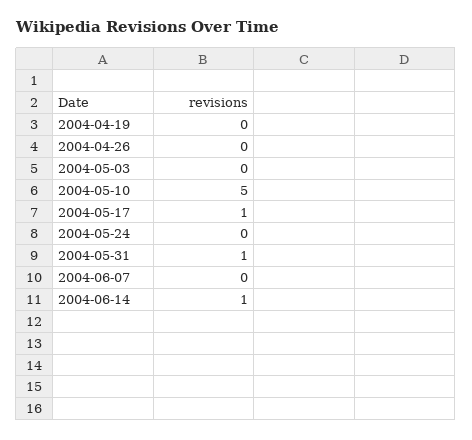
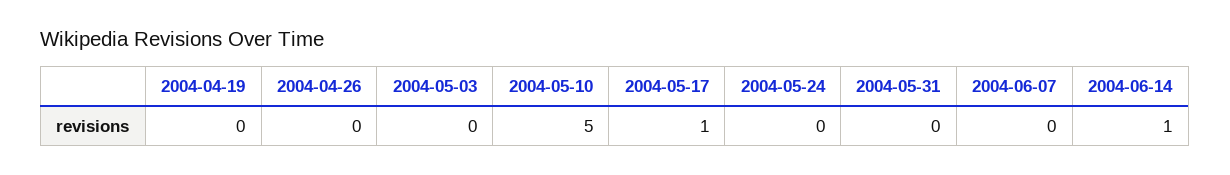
  {
    "2004-04-19": 0,
    "2004-04-26": 0,
    "2004-05-03": 0,
    "2004-05-10": 5,
    "2004-05-17": 1,
    "2004-05-24": 0,
-   "2004-05-31": 1,
+   "2004-05-31": 0,
    "2004-06-07": 0,
    "2004-06-14": 1
  }

